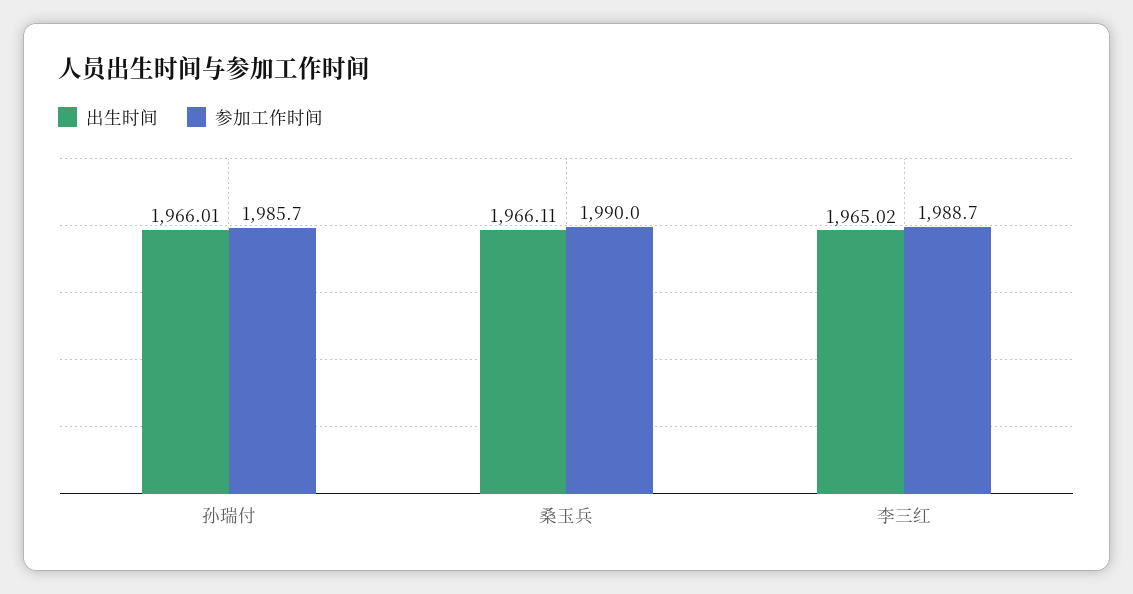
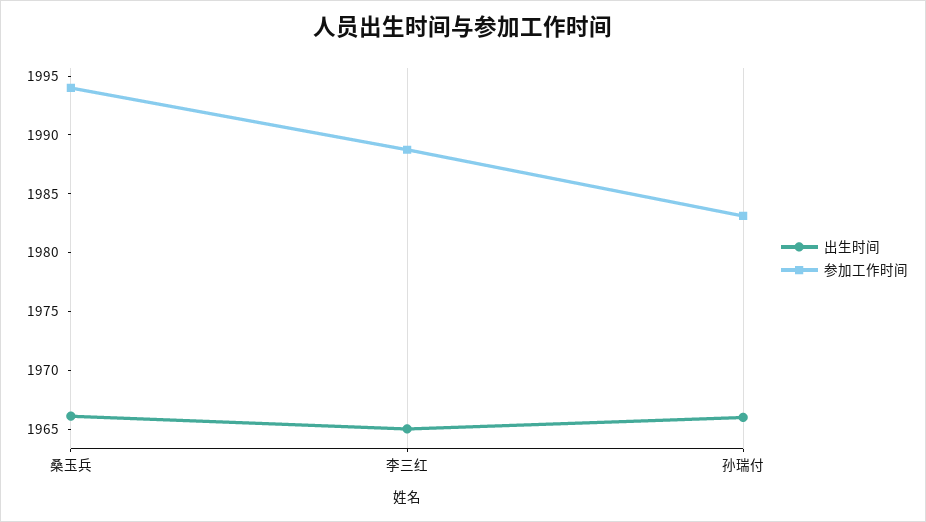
  {
    "出生时间": {
      "孙瑞付": 1966.01,
      "桑玉兵": 1966.11,
      "李三红": 1965.02
    },
    "参加工作时间": {
-     "孙瑞付": 1985.7,
+     "孙瑞付": 1983,
-     "桑玉兵": 1990,
+     "桑玉兵": 1994,
      "李三红": 1988.7
    }
  }

